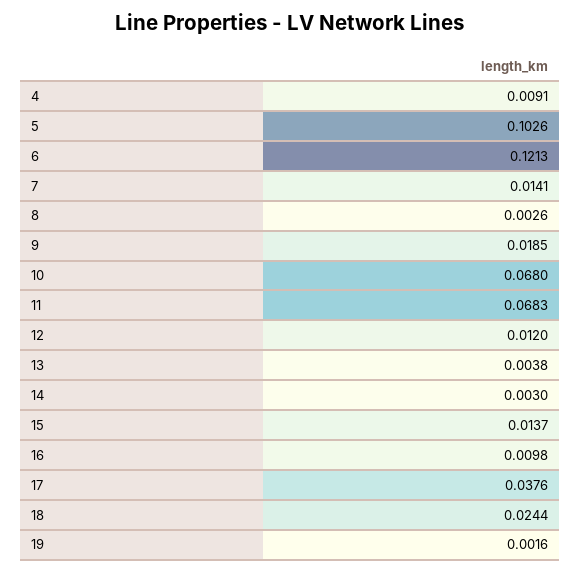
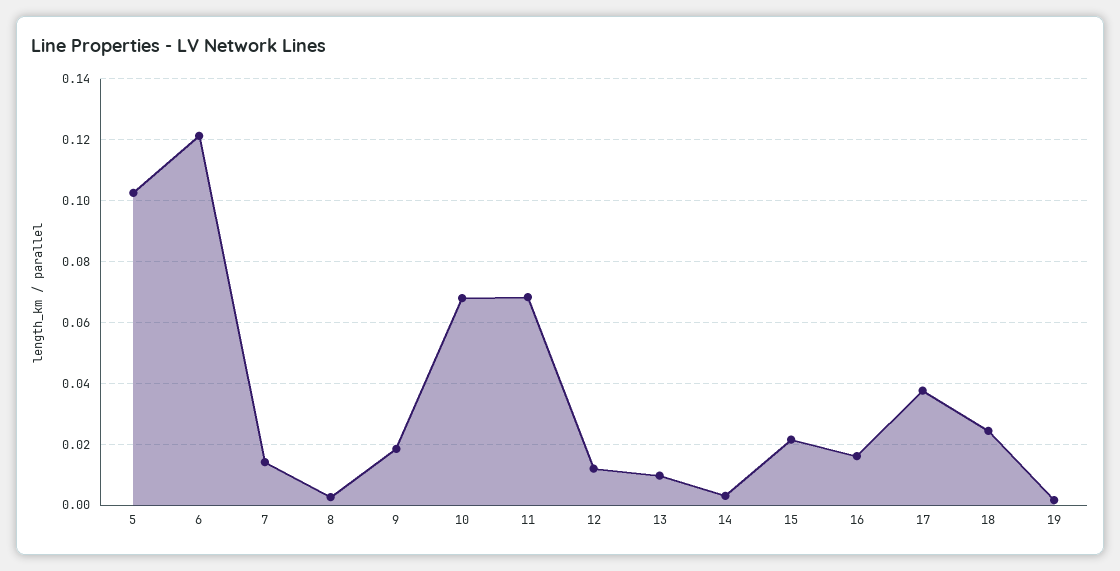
  {
-   "4": 0.0091,
    "5": 0.1026,
    "6": 0.1213,
    "7": 0.0141,
    "8": 0.0026,
    "9": 0.0185,
    "10": 0.068,
    "11": 0.0683,
    "12": 0.012,
-   "13": 0.0038,
+   "13": 0.01,
    "14": 0.003,
-   "15": 0.0137,
+   "15": 0.022,
-   "16": 0.0098,
+   "16": 0.016,
    "17": 0.0376,
    "18": 0.0244,
    "19": 0.0016
  }

